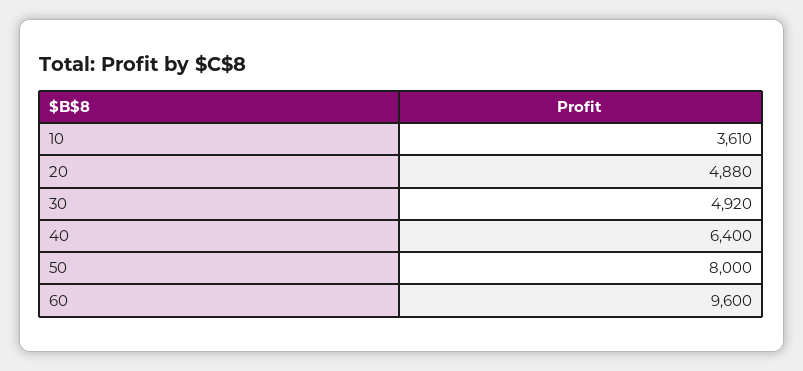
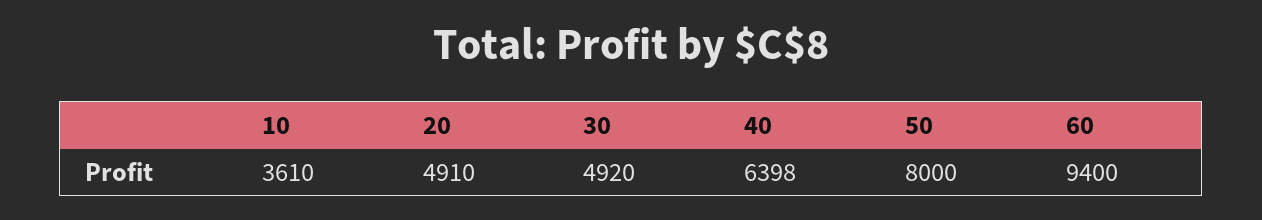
  {
    "10": 3610,
-   "20": 4880,
+   "20": 4910,
    "30": 4920,
-   "40": 6400,
+   "40": 6398,
    "50": 8000,
-   "60": 9600
+   "60": 9400
  }

